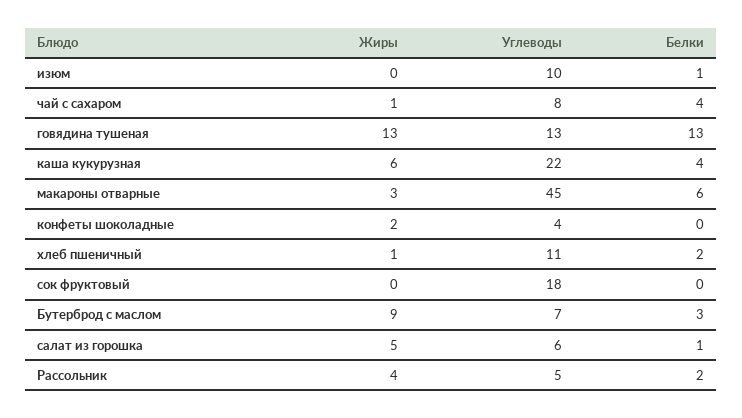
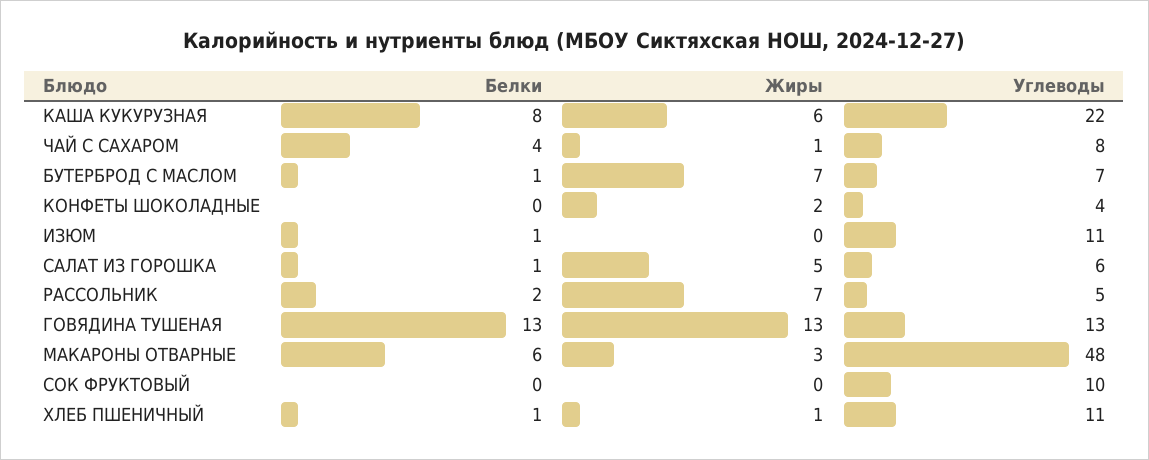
  {
    "Жиры": {
      "изюм": 0,
      "чай с сахаром": 1,
      "говядина тушеная": 13,
      "каша кукурузная": 6,
      "макароны отварные": 3,
      "конфеты шоколадные": 2,
      "хлеб пшеничный": 1,
      "сок фруктовый": 0,
-     "Бутерброд с маслом": 9,
+     "Бутерброд с маслом": 7,
      "салат из горошка": 5,
-     "Рассольник": 4
+     "Рассольник": 7
    },
    "Углеводы": {
-     "изюм": 10,
+     "изюм": 11,
      "чай с сахаром": 8,
      "говядина тушеная": 13,
      "каша кукурузная": 22,
-     "макароны отварные": 45,
+     "макароны отварные": 48,
      "конфеты шоколадные": 4,
      "хлеб пшеничный": 11,
-     "сок фруктовый": 18,
+     "сок фруктовый": 10,
      "Бутерброд с маслом": 7,
      "салат из горошка": 6,
      "Рассольник": 5
    },
    "Белки": {
      "изюм": 1,
      "чай с сахаром": 4,
      "говядина тушеная": 13,
-     "каша кукурузная": 4,
+     "каша кукурузная": 8,
      "макароны отварные": 6,
      "конфеты шоколадные": 0,
-     "хлеб пшеничный": 2,
+     "хлеб пшеничный": 1,
      "сок фруктовый": 0,
-     "Бутерброд с маслом": 3,
+     "Бутерброд с маслом": 1,
      "салат из горошка": 1,
      "Рассольник": 2
    }
  }

